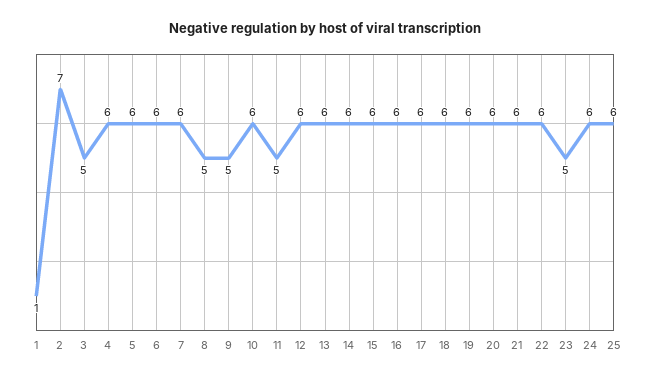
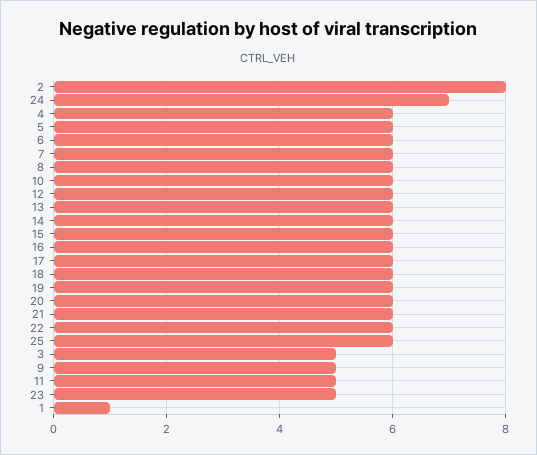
  {
    "1": 1,
-   "2": 7,
+   "2": 8,
    "3": 5,
    "4": 6,
    "5": 6,
    "6": 6,
    "7": 6,
-   "8": 5,
+   "8": 6,
    "9": 5,
    "10": 6,
    "11": 5,
    "12": 6,
    "13": 6,
    "14": 6,
    "15": 6,
    "16": 6,
    "17": 6,
    "18": 6,
    "19": 6,
    "20": 6,
    "21": 6,
    "22": 6,
    "23": 5,
-   "24": 6,
+   "24": 7,
    "25": 6
  }

